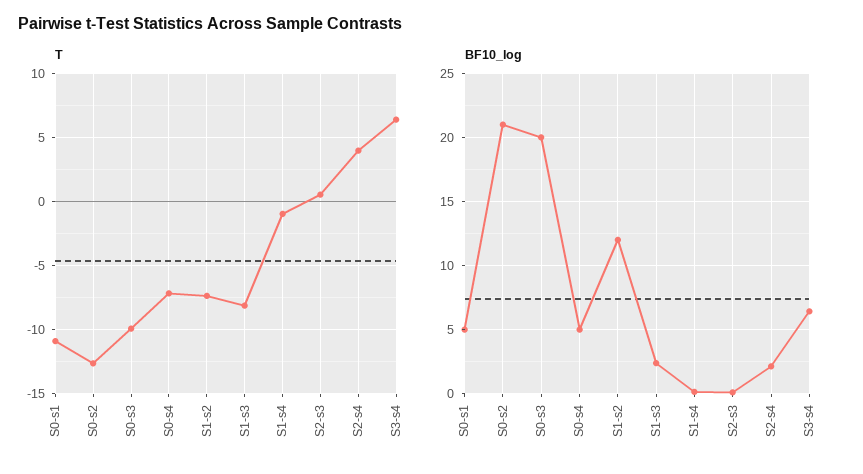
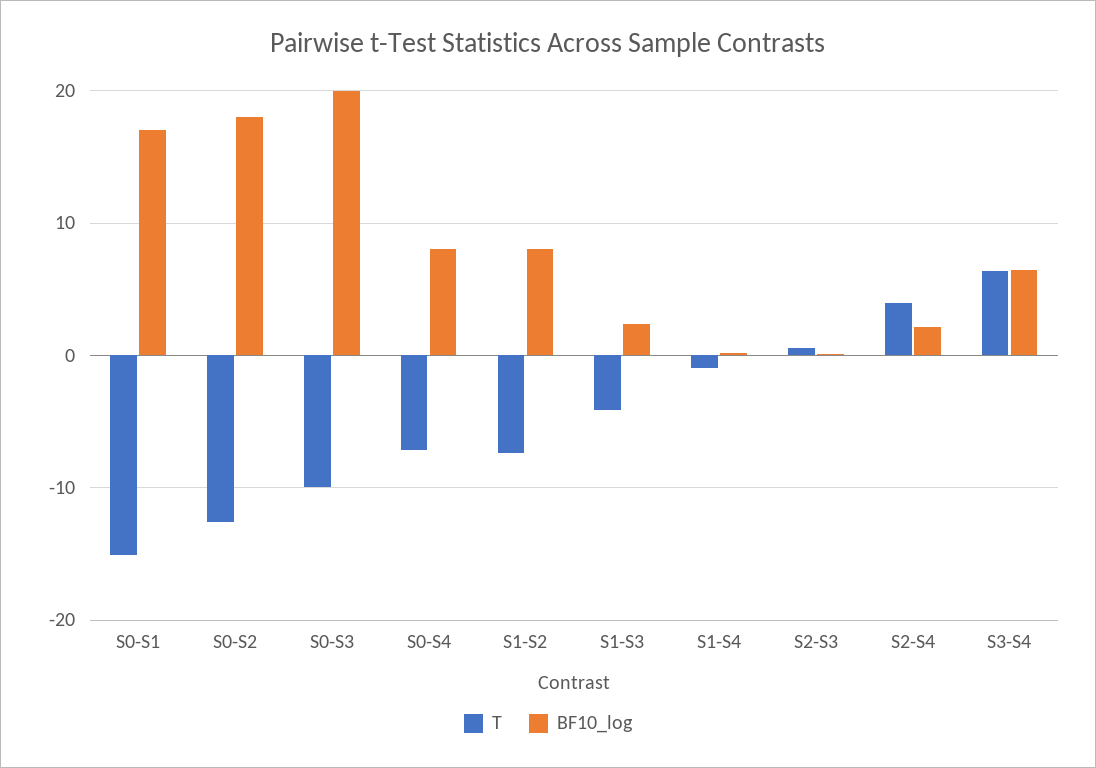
  {
    "T": {
-     "S0-s1": -11,
+     "S0-s1": -15,
      "S0-s2": -12.5,
      "S0-s3": -10,
      "S0-s4": -7,
      "S1-s2": -7.5,
-     "S1-s3": -8,
+     "S1-s3": -4,
      "S1-s4": -1,
      "S2-s3": 0.5,
      "S2-s4": 4,
      "S3-s4": 6.5
    },
    "BF10_log": {
-     "S0-s1": 5,
+     "S0-s1": 17,
-     "S0-s2": 21,
+     "S0-s2": 18,
      "S0-s3": 20,
-     "S0-s4": 5,
+     "S0-s4": 8,
-     "S1-s2": 12,
+     "S1-s2": 8,
      "S1-s3": 2.5,
      "S1-s4": 0,
      "S2-s3": 0,
      "S2-s4": 2,
      "S3-s4": 6.5
    }
  }

